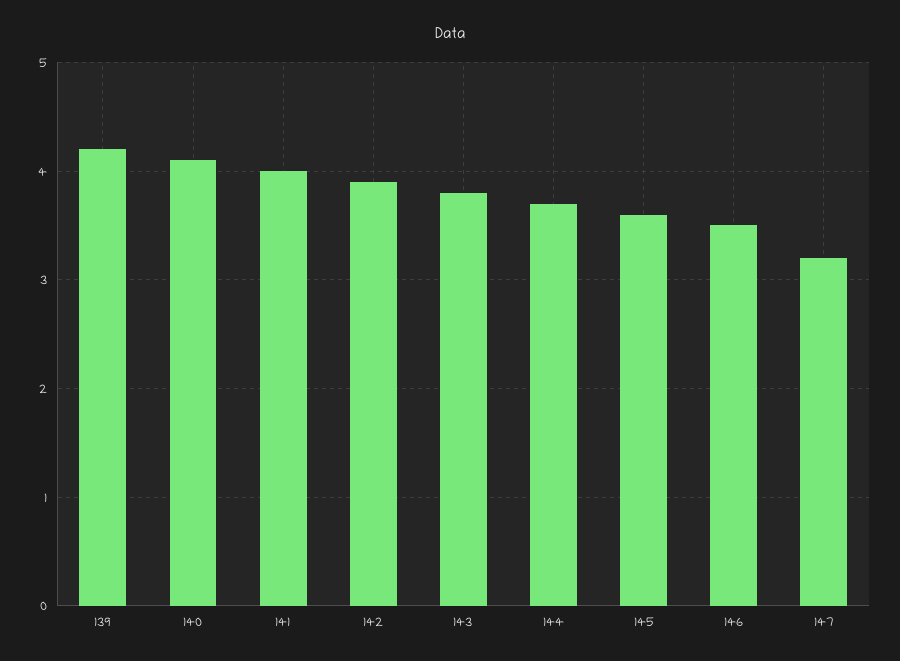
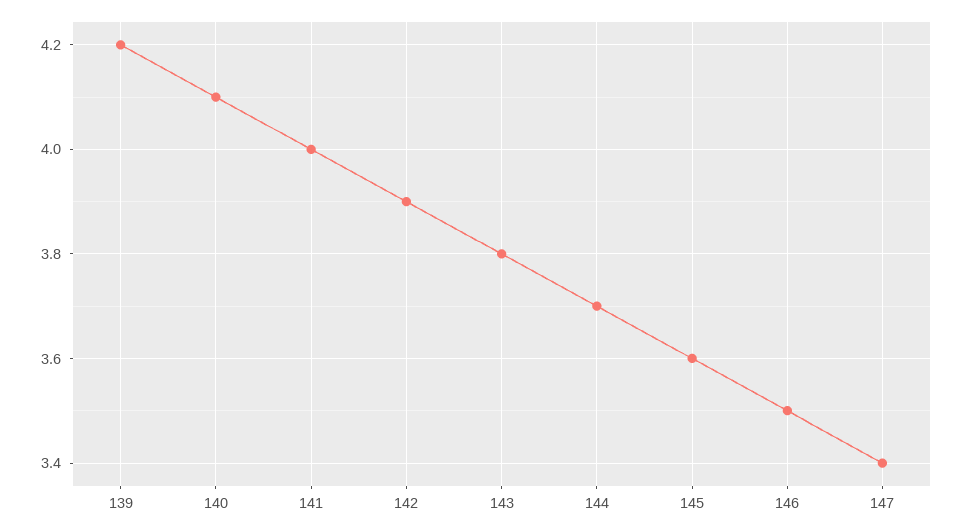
  {
    "139": 4.2,
    "140": 4.1,
    "141": 4,
    "142": 3.9,
    "143": 3.8,
    "144": 3.7,
    "145": 3.6,
    "146": 3.5,
-   "147": 3.2
+   "147": 3.4
  }

